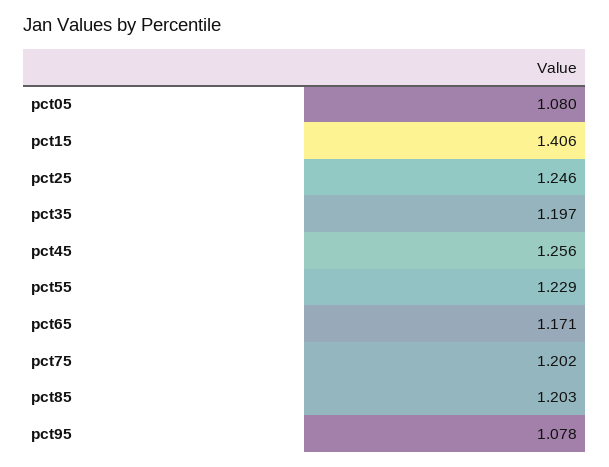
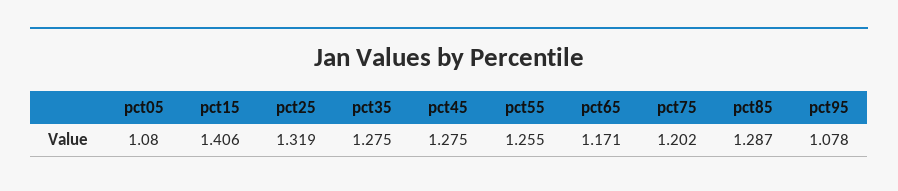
  {
    "pct05": 1.08,
    "pct15": 1.406,
-   "pct25": 1.246,
+   "pct25": 1.319,
-   "pct35": 1.197,
+   "pct35": 1.275,
-   "pct45": 1.256,
+   "pct45": 1.275,
-   "pct55": 1.229,
+   "pct55": 1.255,
    "pct65": 1.171,
    "pct75": 1.202,
-   "pct85": 1.203,
+   "pct85": 1.287,
    "pct95": 1.078
  }

